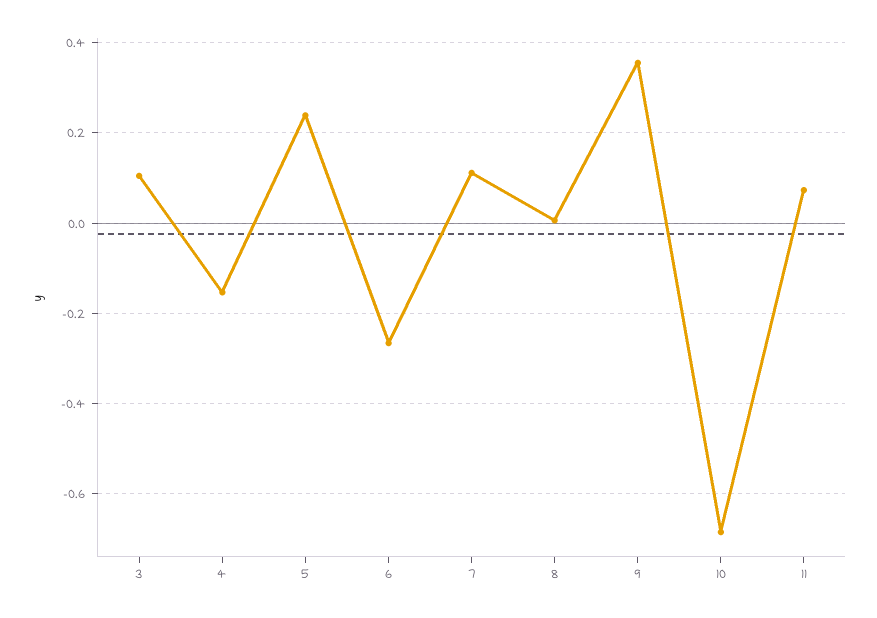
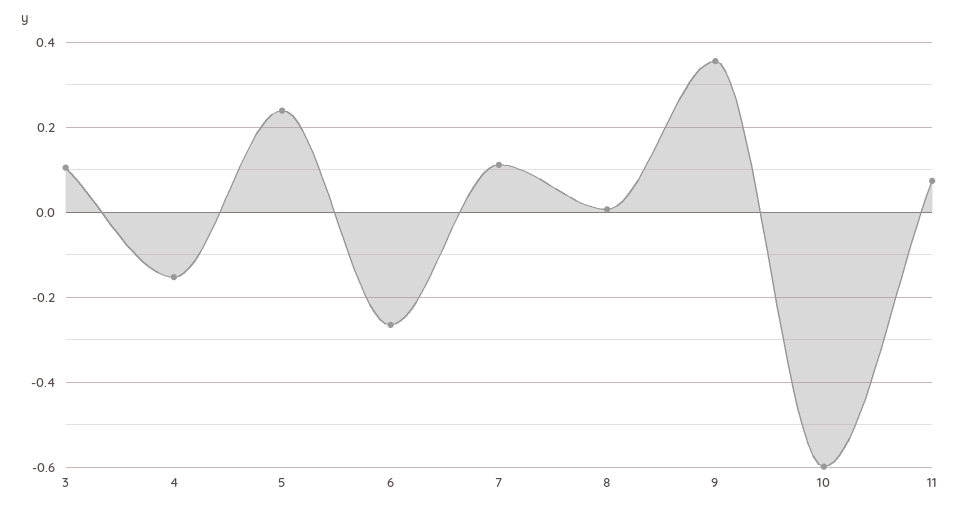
  {
    "3": 0.1,
    "4": -0.16,
    "5": 0.24,
    "6": -0.26,
    "7": 0.12,
    "8": 0,
    "9": 0.36,
-   "10": -0.68,
+   "10": -0.6,
    "11": 0.08
  }

